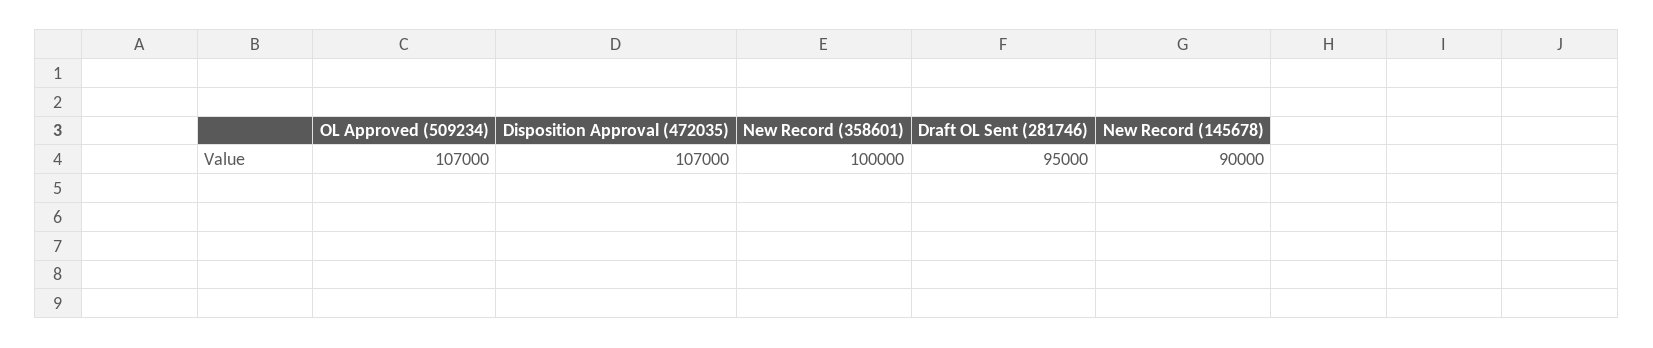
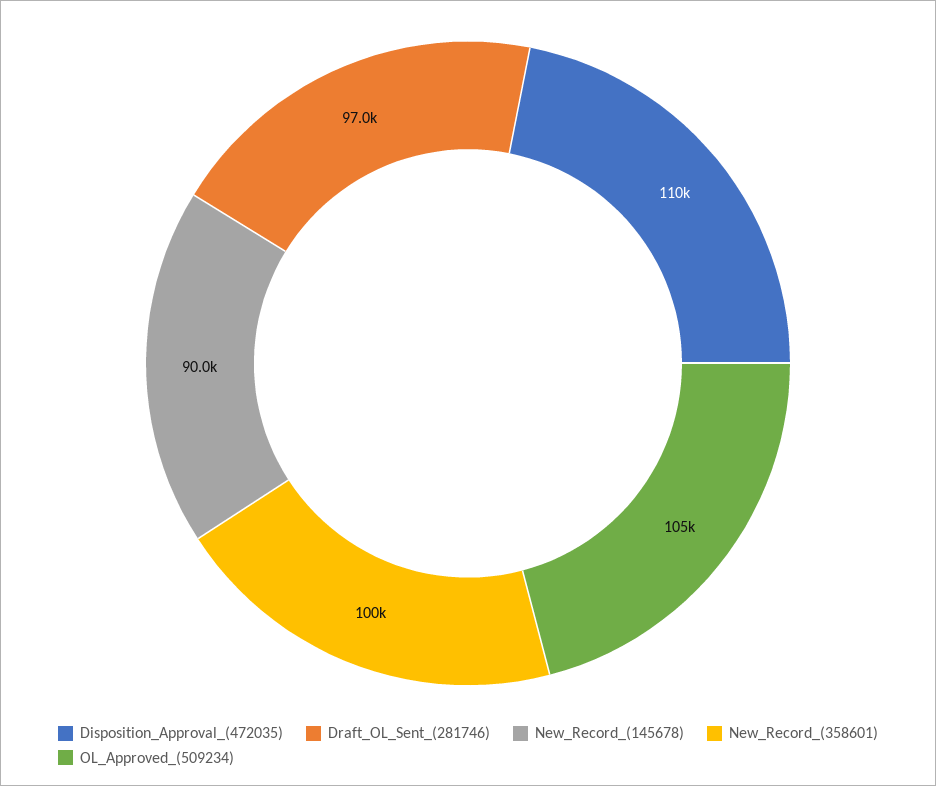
  {
-   "OL Approved (509234)": 107000,
+   "OL Approved (509234)": 105000,
-   "Disposition Approval (472035)": 107000,
+   "Disposition Approval (472035)": 110000,
    "New Record (358601)": 100000,
-   "Draft OL Sent (281746)": 95000,
+   "Draft OL Sent (281746)": 97000,
    "New Record (145678)": 90000
  }

